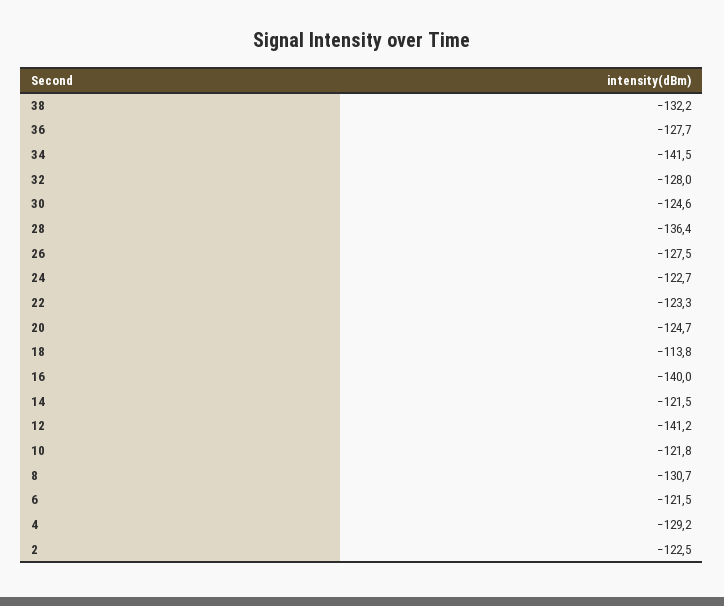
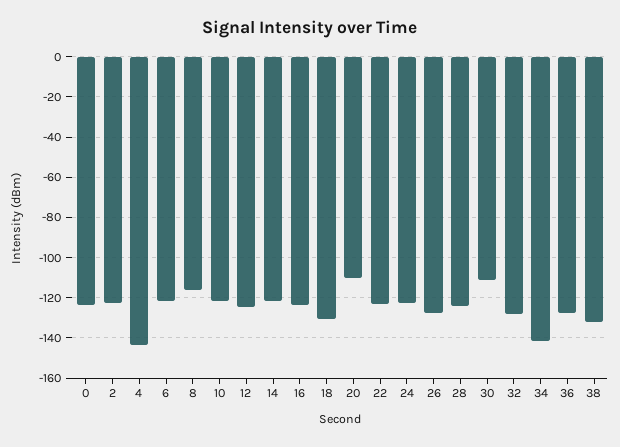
  {
    "38": -132.2,
    "36": -127.7,
    "34": -141.5,
    "32": -128,
-   "30": -124.6,
+   "30": -110,
-   "28": -136.4,
+   "28": -125,
    "26": -127.5,
    "24": -122.7,
    "22": -123.3,
-   "20": -124.7,
+   "20": -110,
-   "18": -113.8,
+   "18": -130,
-   "16": -140,
+   "16": -125,
    "14": -121.5,
-   "12": -141.2,
+   "12": -125,
    "10": -121.8,
-   "8": -130.7,
+   "8": -115,
    "6": -121.5,
-   "4": -129.2,
+   "4": -145,
-   "2": -122.5
+   "2": -122.5,
+   "0": -125
  }

